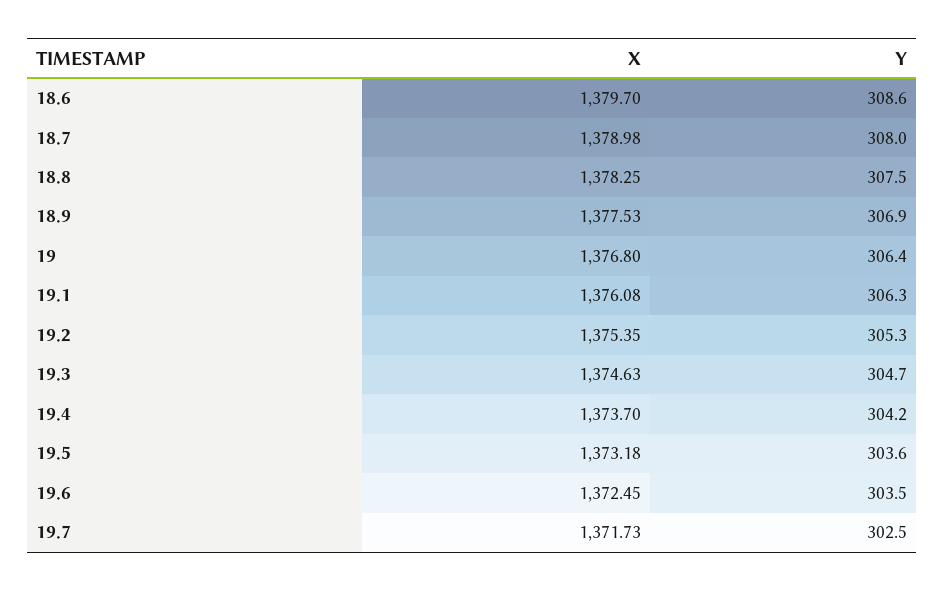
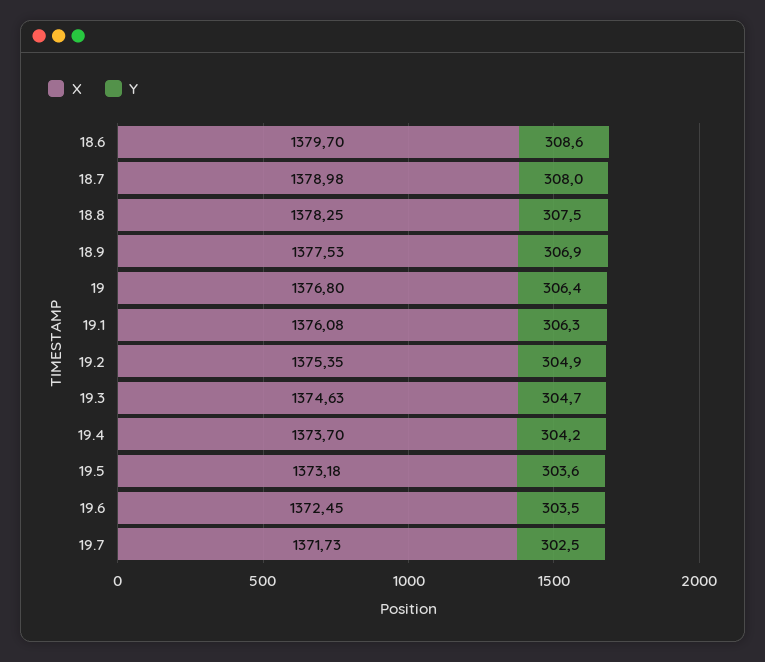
  {
    "X": {
      "18.6": 1379.7,
      "18.7": 1378.98,
      "18.8": 1378.25,
      "18.9": 1377.53,
      "19": 1376.8,
      "19.1": 1376.08,
      "19.2": 1375.35,
      "19.3": 1374.63,
      "19.4": 1373.7,
      "19.5": 1373.18,
      "19.6": 1372.45,
      "19.7": 1371.73
    },
    "Y": {
      "18.6": 308.6,
      "18.7": 308,
      "18.8": 307.5,
      "18.9": 306.9,
      "19": 306.4,
      "19.1": 306.3,
-     "19.2": 305.3,
+     "19.2": 304.9,
      "19.3": 304.7,
      "19.4": 304.2,
      "19.5": 303.6,
      "19.6": 303.5,
      "19.7": 302.5
    }
  }

